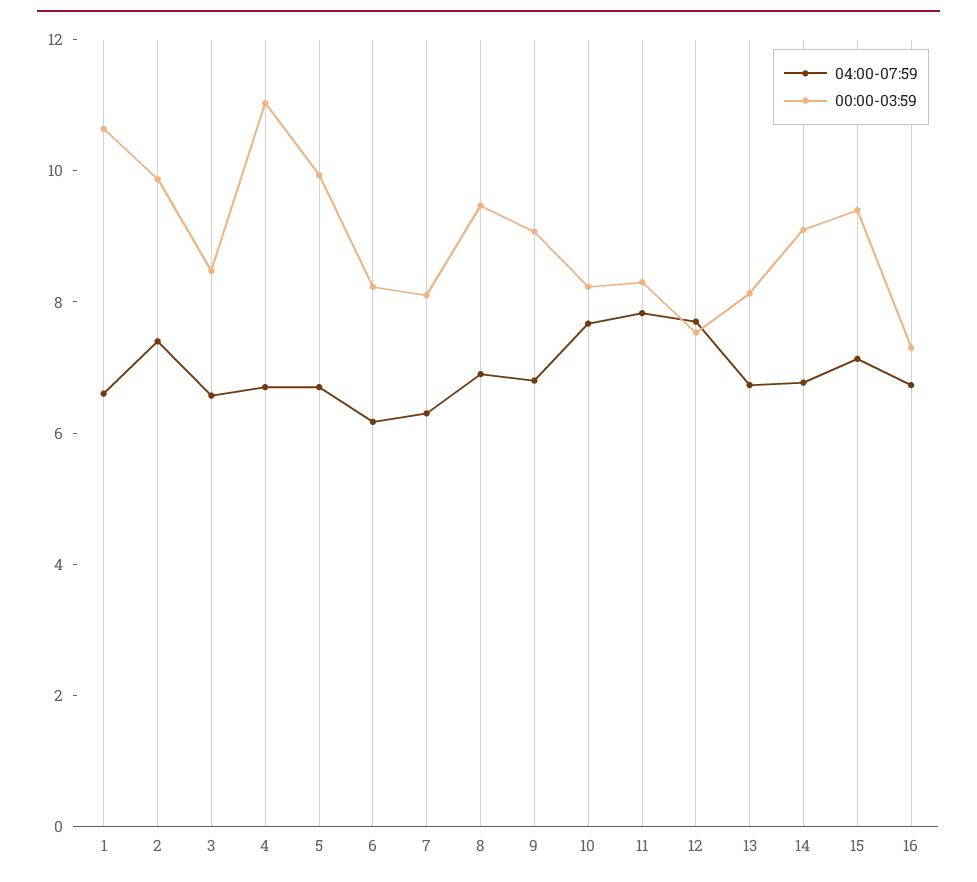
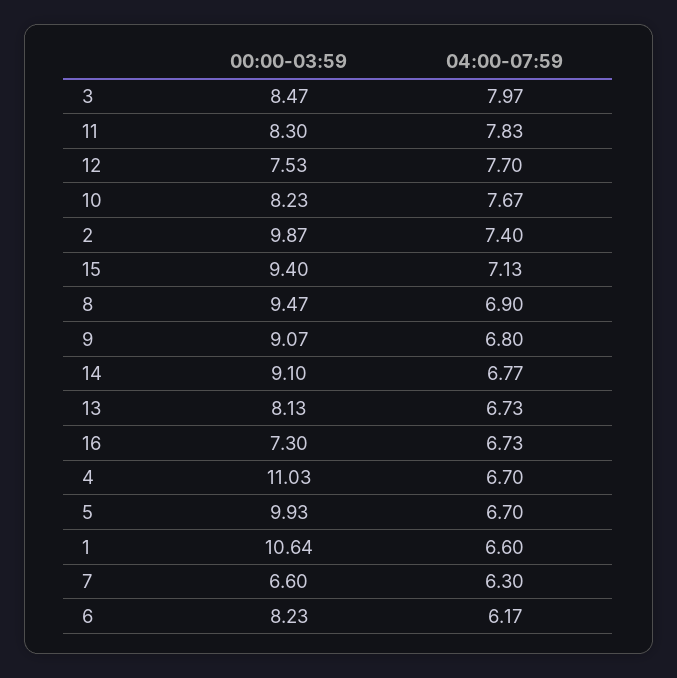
  {
    "04:00-07:59": {
      "1": 6.6,
      "2": 7.4,
-     "3": 6.5,
+     "3": 7.97,
      "4": 6.7,
      "5": 6.7,
      "6": 6.17,
      "7": 6.3,
      "8": 6.9,
      "9": 6.8,
      "10": 7.67,
      "11": 7.83,
      "12": 7.7,
      "13": 6.73,
      "14": 6.77,
      "15": 7.13,
      "16": 6.73
    },
    "00:00-03:59": {
      "1": 10.64,
      "2": 9.87,
      "3": 8.47,
      "4": 11.03,
      "5": 9.93,
      "6": 8.23,
-     "7": 8,
+     "7": 6.6,
      "8": 9.47,
      "9": 9.07,
      "10": 8.23,
      "11": 8.3,
      "12": 7.53,
      "13": 8.13,
      "14": 9.1,
      "15": 9.4,
      "16": 7.3
    }
  }

